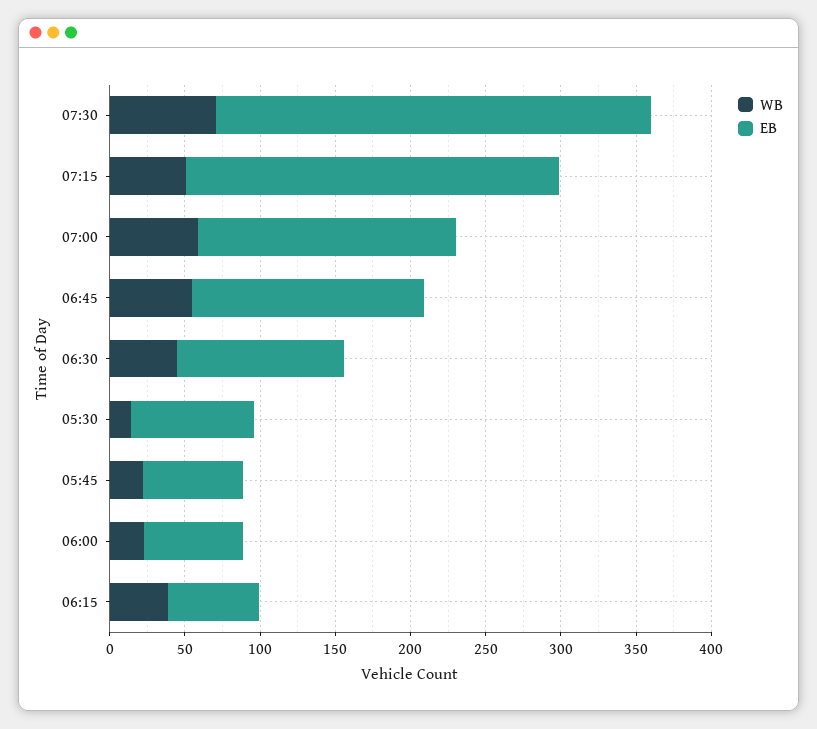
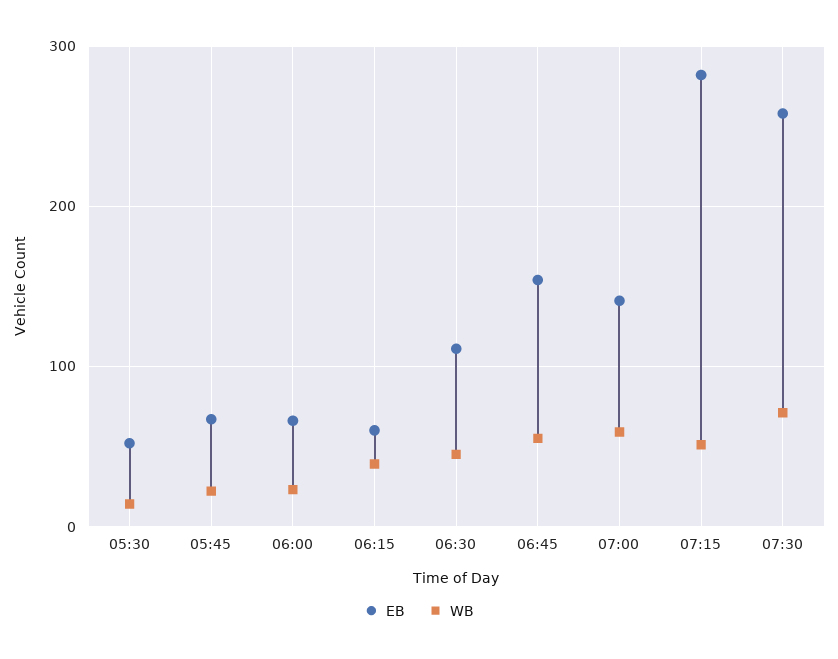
  {
    "WB": {
      "07:30": 70,
      "07:15": 50,
      "07:00": 60,
      "06:45": 60,
      "06:30": 50,
      "05:30": 10,
      "05:45": 20,
      "06:00": 20,
      "06:15": 40
    },
    "EB": {
-     "07:30": 290,
+     "07:30": 260,
-     "07:15": 250,
+     "07:15": 280,
-     "07:00": 170,
+     "07:00": 140,
      "06:45": 150,
      "06:30": 110,
-     "05:30": 80,
+     "05:30": 50,
      "05:45": 70,
      "06:00": 70,
      "06:15": 60
    }
  }

